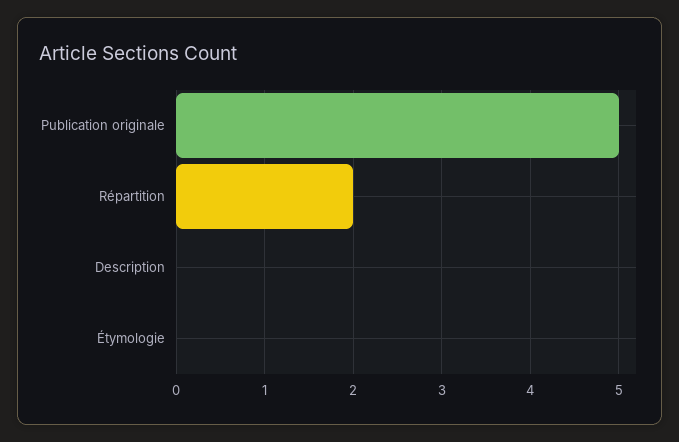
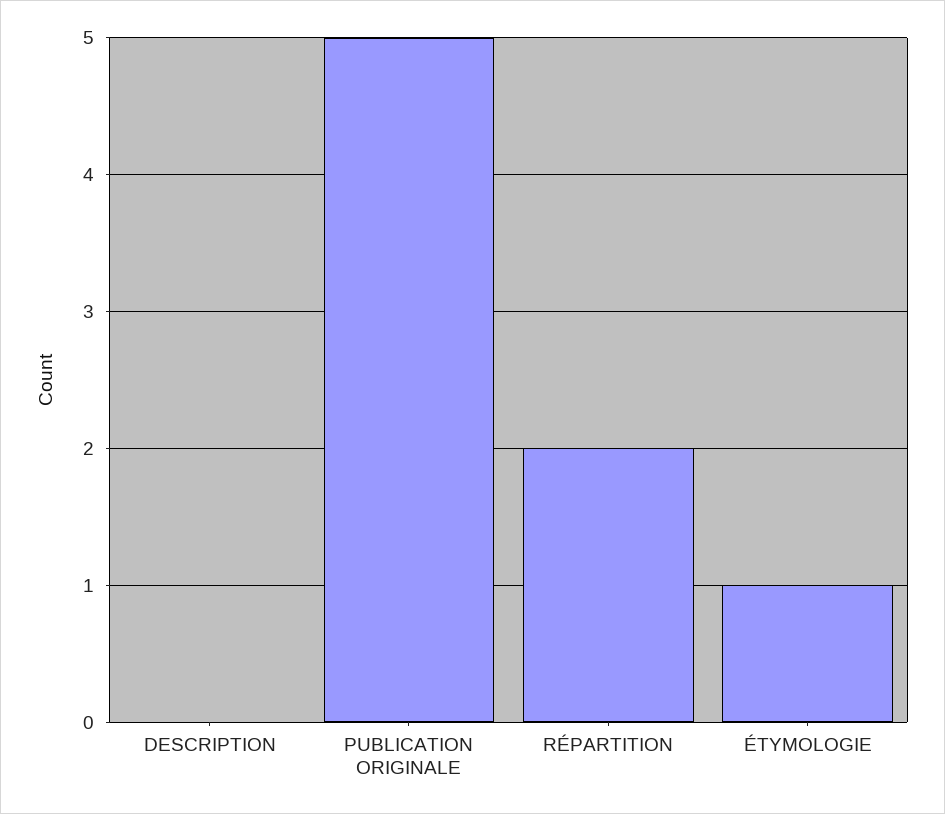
  {
    "Publication originale": 5,
    "Répartition": 2,
    "Description": 0,
-   "Étymologie": 0
+   "Étymologie": 1
  }

